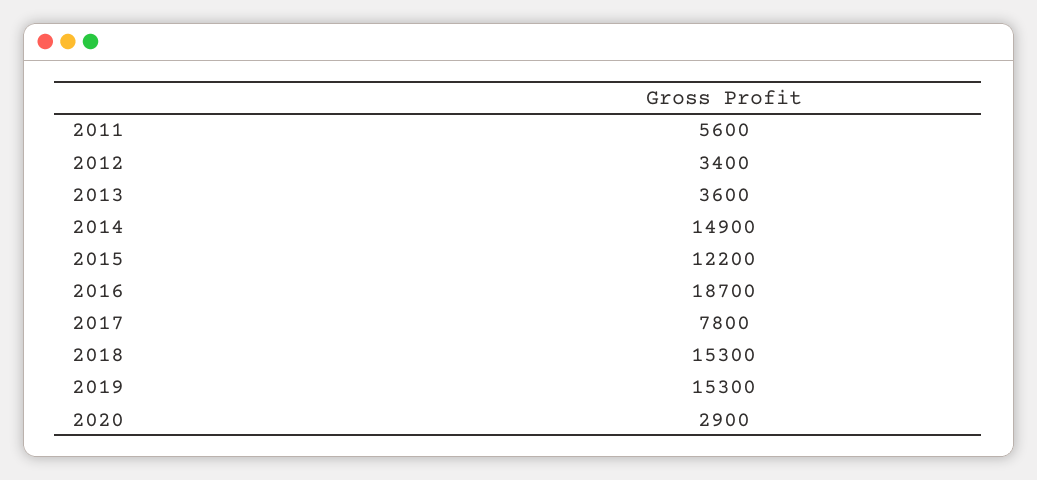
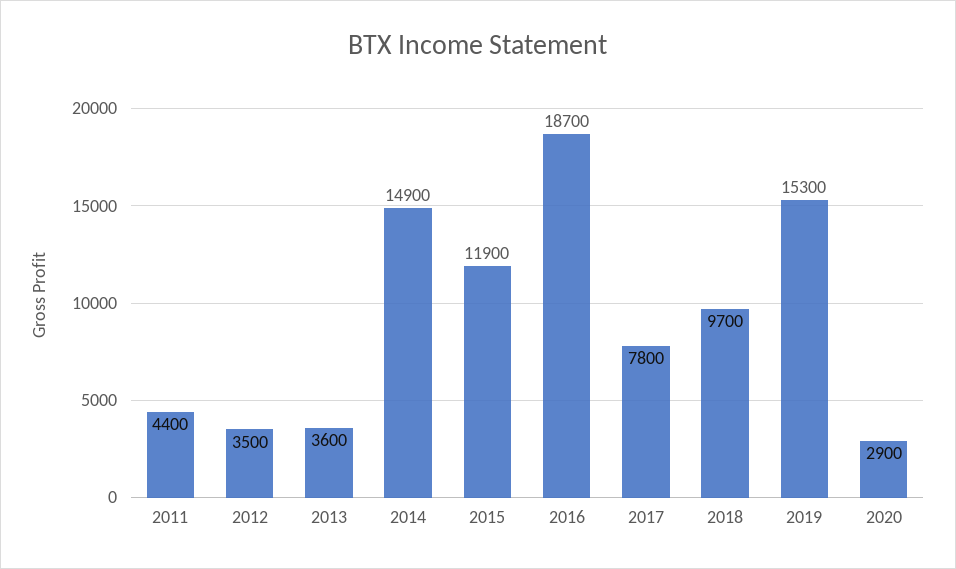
  {
-   "2011": 5600,
+   "2011": 4400,
-   "2012": 3400,
+   "2012": 3500,
    "2013": 3600,
    "2014": 14900,
-   "2015": 12200,
+   "2015": 11900,
    "2016": 18700,
    "2017": 7800,
-   "2018": 15300,
+   "2018": 9700,
    "2019": 15300,
    "2020": 2900
  }

